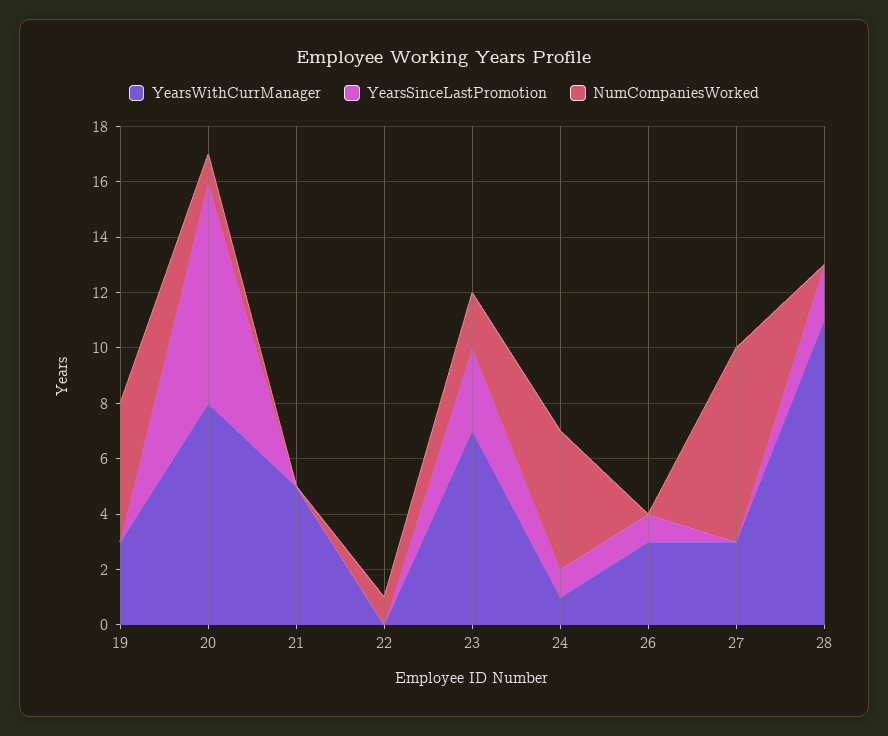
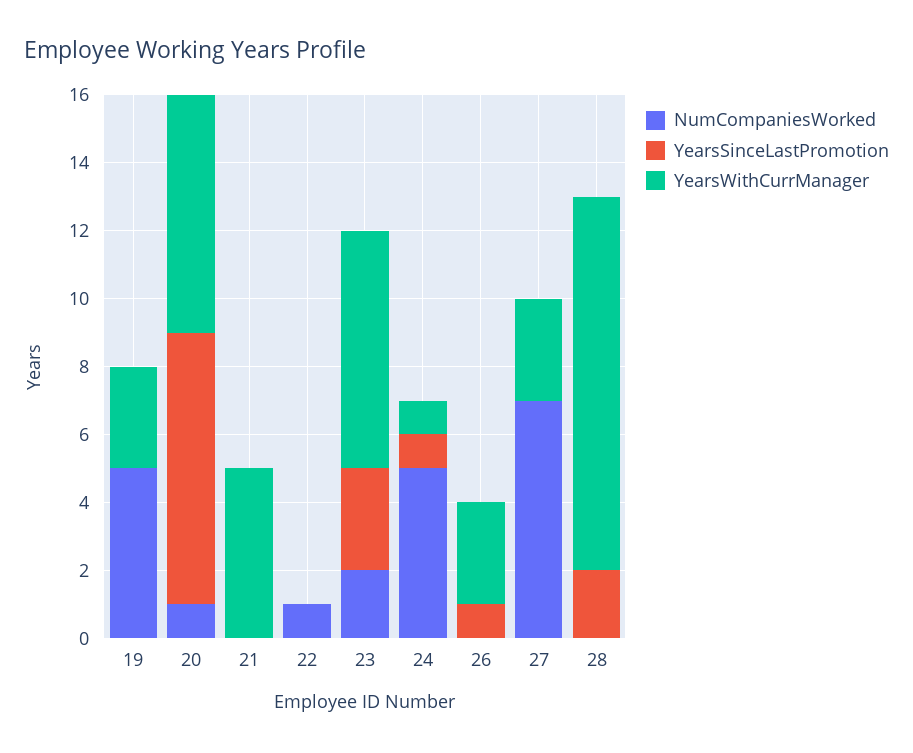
  {
    "YearsWithCurrManager": {
      "19": 3,
-     "20": 8,
+     "20": 7,
      "21": 5,
      "22": 0,
      "23": 7,
      "24": 1,
      "26": 3,
      "27": 3,
      "28": 11
    },
    "YearsSinceLastPromotion": {
      "19": 0,
      "20": 8,
      "21": 0,
      "22": 0,
      "23": 3,
      "24": 1,
      "26": 1,
      "27": 0,
      "28": 2
    },
    "NumCompaniesWorked": {
      "19": 5,
      "20": 1,
      "21": 0,
      "22": 1,
      "23": 2,
      "24": 5,
      "26": 0,
      "27": 7,
      "28": 0
    }
  }

